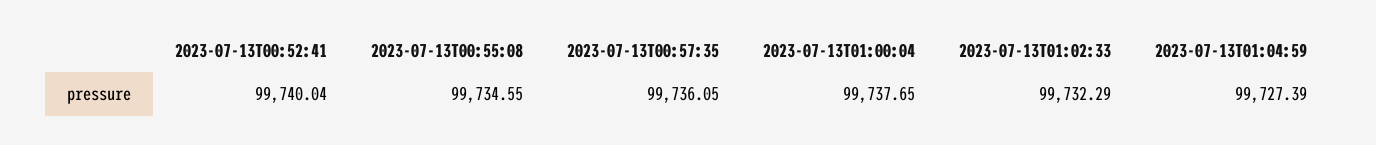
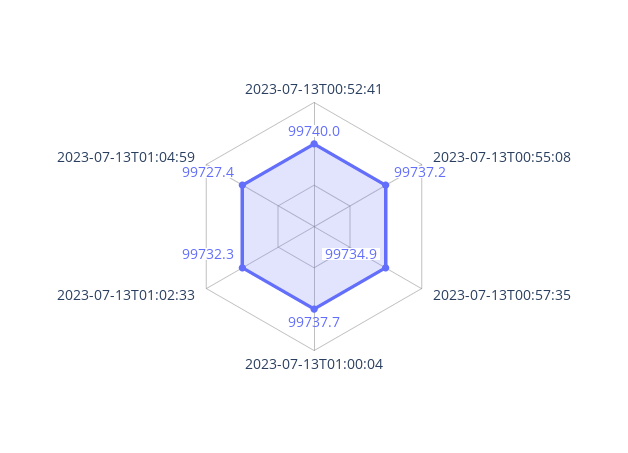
  {
    "2023-07-13T00:52:41": 99740.04,
-   "2023-07-13T00:55:08": 99734.55,
+   "2023-07-13T00:55:08": 99737.2,
-   "2023-07-13T00:57:35": 99736.05,
+   "2023-07-13T00:57:35": 99734.9,
    "2023-07-13T01:00:04": 99737.65,
    "2023-07-13T01:02:33": 99732.29,
    "2023-07-13T01:04:59": 99727.39
  }

